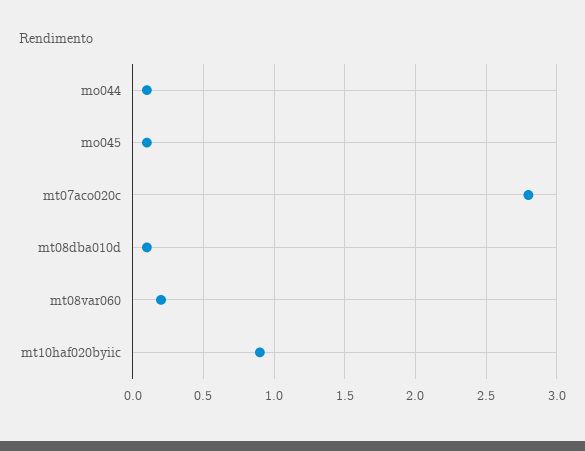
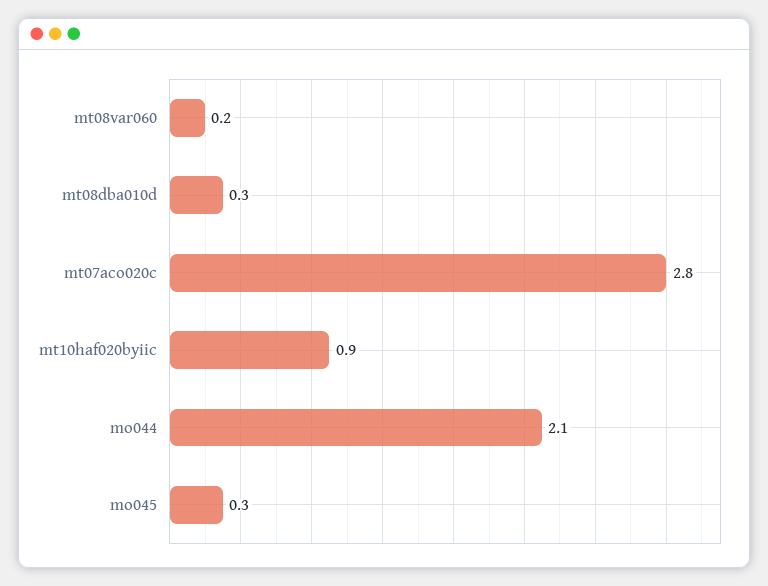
  {
-   "mo044": 0.1,
+   "mo044": 2.1,
-   "mo045": 0.1,
+   "mo045": 0.3,
    "mt07aco020c": 2.8,
-   "mt08dba010d": 0.1,
+   "mt08dba010d": 0.3,
    "mt08var060": 0.2,
    "mt10haf020byiic": 0.9
  }

